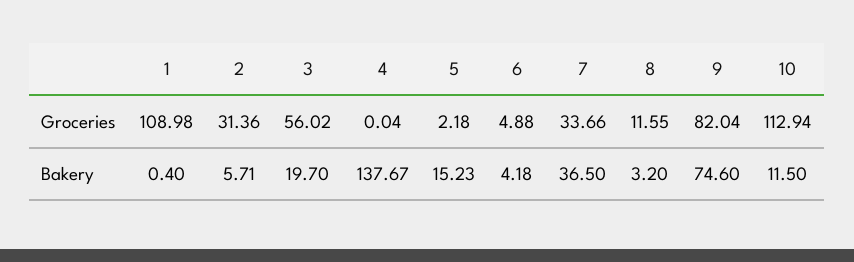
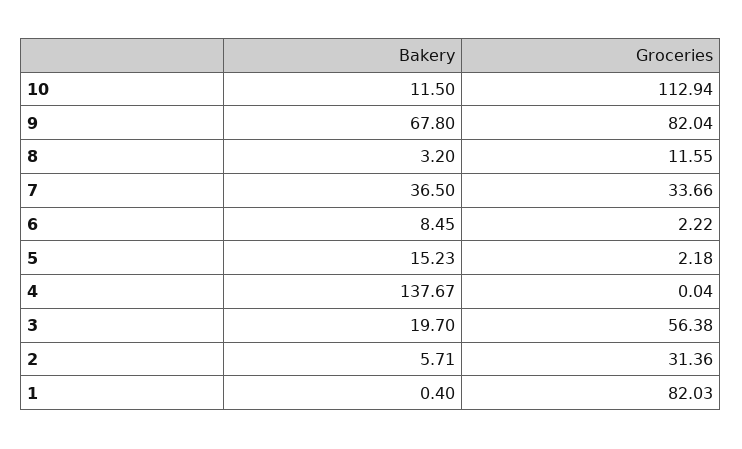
  {
    "1": {
-     "Groceries": 108.98,
+     "Groceries": 82.03,
      "Bakery": 0.4
    },
    "2": {
      "Groceries": 31.36,
      "Bakery": 5.71
    },
    "3": {
-     "Groceries": 56.02,
+     "Groceries": 56.38,
      "Bakery": 19.7
    },
    "4": {
      "Groceries": 0.04,
      "Bakery": 137.67
    },
    "5": {
      "Groceries": 2.18,
      "Bakery": 15.23
    },
    "6": {
-     "Groceries": 4.88,
+     "Groceries": 2.22,
-     "Bakery": 4.18
+     "Bakery": 8.45
    },
    "7": {
      "Groceries": 33.66,
      "Bakery": 36.5
    },
    "8": {
      "Groceries": 11.55,
      "Bakery": 3.2
    },
    "9": {
      "Groceries": 82.04,
-     "Bakery": 74.6
+     "Bakery": 67.8
    },
    "10": {
      "Groceries": 112.94,
      "Bakery": 11.5
    }
  }

